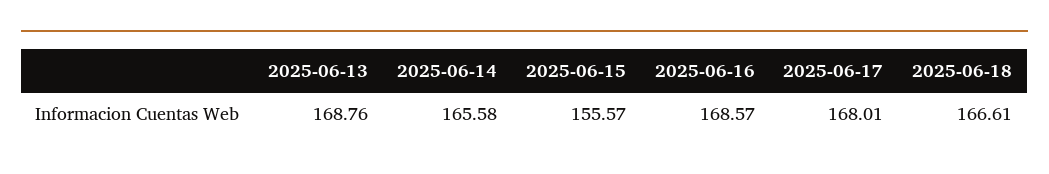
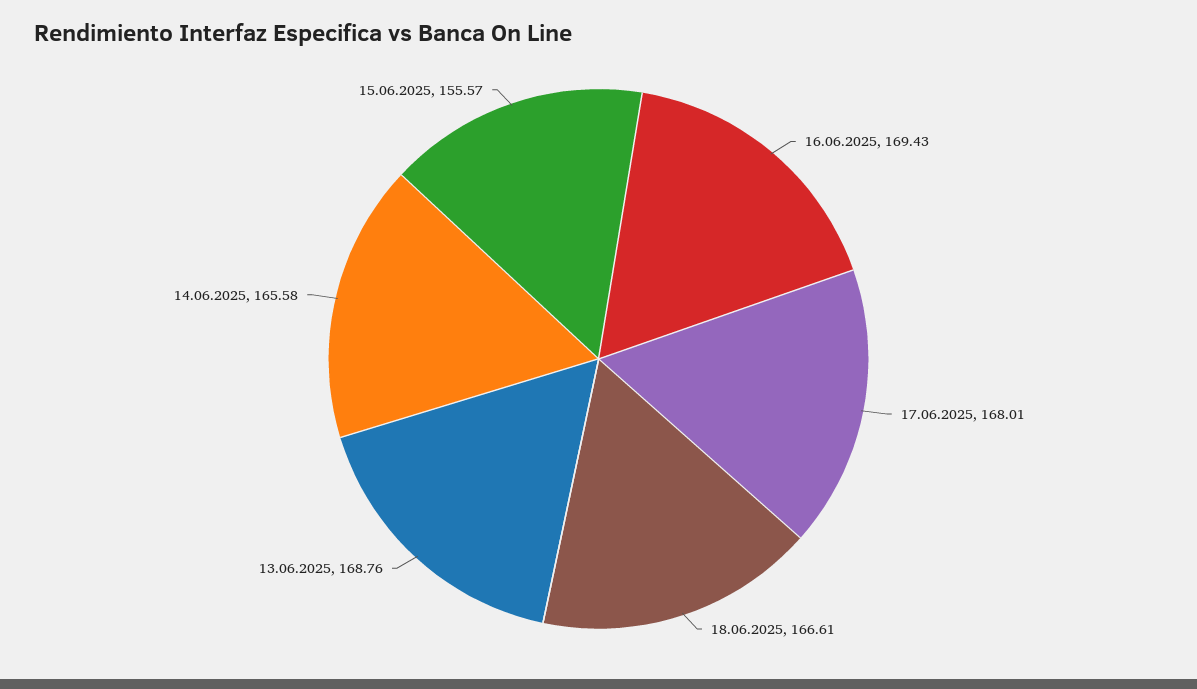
  {
    "2025-06-13": 168.76,
    "2025-06-14": 165.58,
    "2025-06-15": 155.57,
-   "2025-06-16": 168.57,
+   "2025-06-16": 169.43,
    "2025-06-17": 168.01,
    "2025-06-18": 166.61
  }

